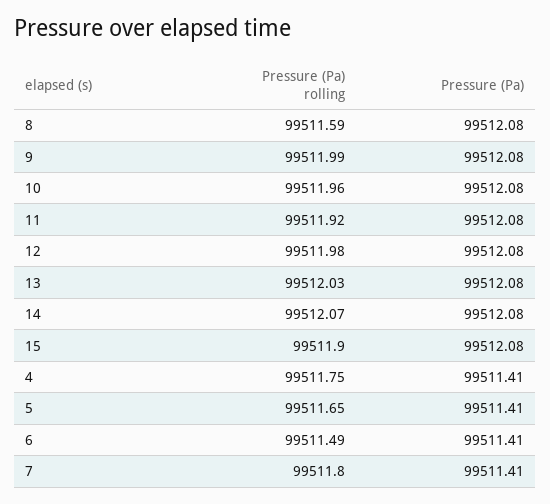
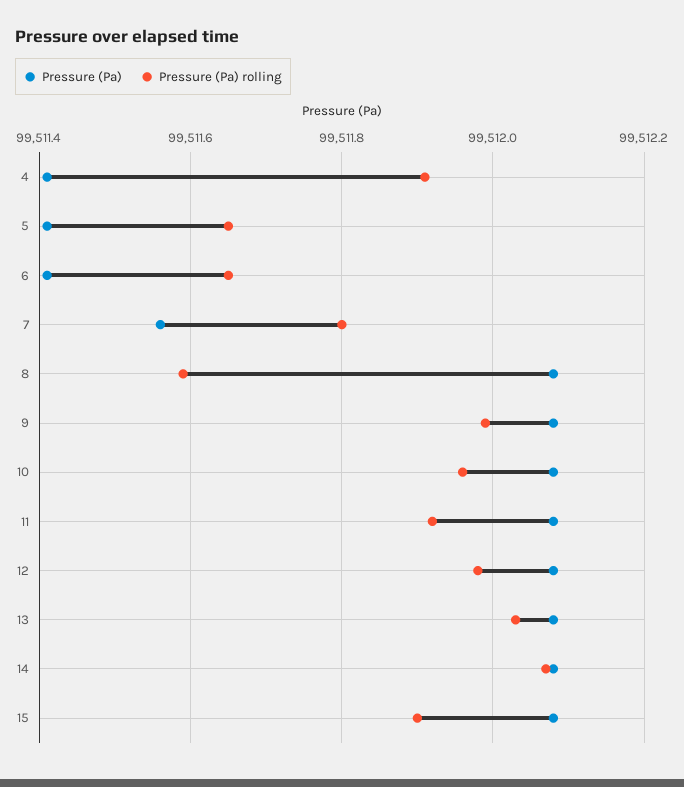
  {
    "Pressure (Pa) rolling": {
      "8": 99511.59,
      "9": 99511.99,
      "10": 99511.96,
      "11": 99511.92,
      "12": 99511.98,
      "13": 99512.03,
      "14": 99512.07,
      "15": 99511.9,
-     "4": 99511.75,
+     "4": 99511.9,
      "5": 99511.65,
-     "6": 99511.49,
+     "6": 99511.65,
      "7": 99511.8
    },
    "Pressure (Pa)": {
      "8": 99512.08,
      "9": 99512.08,
      "10": 99512.08,
      "11": 99512.08,
      "12": 99512.08,
      "13": 99512.08,
      "14": 99512.08,
      "15": 99512.08,
      "4": 99511.41,
      "5": 99511.41,
      "6": 99511.41,
-     "7": 99511.41
+     "7": 99511.55
    }
  }

